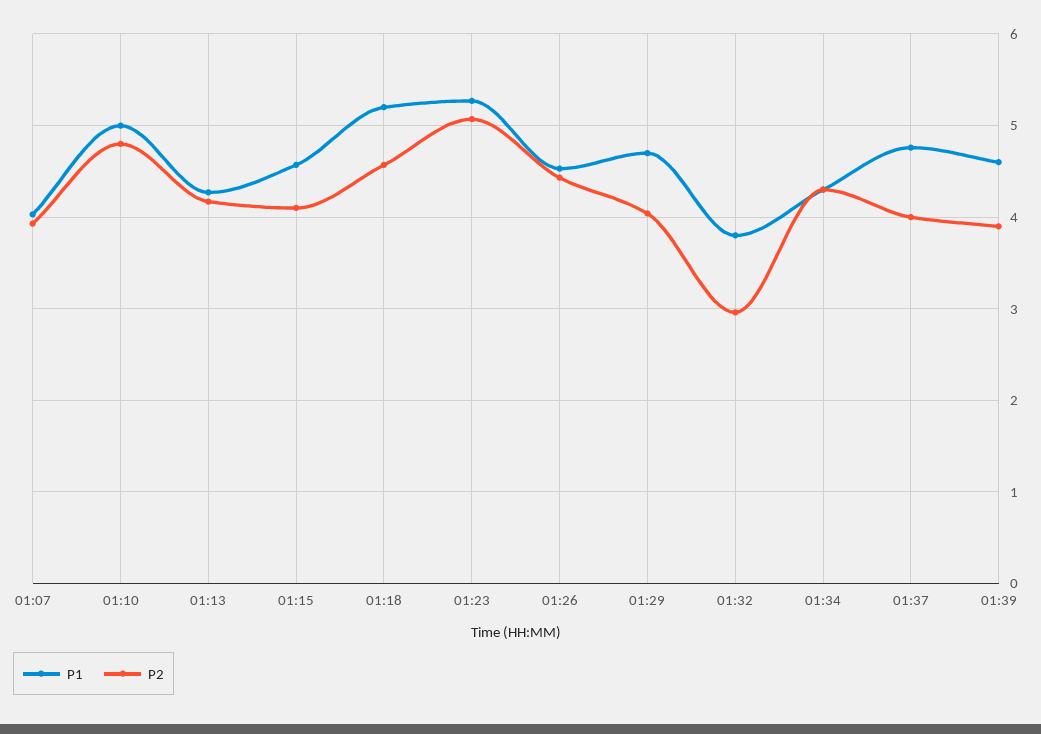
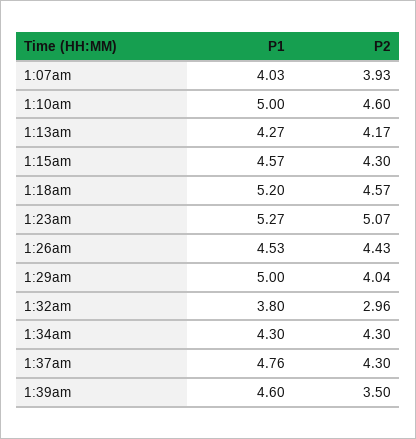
  {
    "P1": {
      "01:07": 4.03,
      "01:10": 5,
      "01:13": 4.27,
      "01:15": 4.57,
      "01:18": 5.2,
      "01:23": 5.27,
      "01:26": 4.53,
-     "01:29": 4.7,
+     "01:29": 5,
      "01:32": 3.8,
      "01:34": 4.3,
      "01:37": 4.76,
      "01:39": 4.6
    },
    "P2": {
      "01:07": 3.93,
-     "01:10": 4.8,
+     "01:10": 4.6,
      "01:13": 4.17,
-     "01:15": 4.1,
+     "01:15": 4.3,
      "01:18": 4.57,
      "01:23": 5.07,
      "01:26": 4.43,
      "01:29": 4.04,
      "01:32": 2.96,
      "01:34": 4.3,
-     "01:37": 4,
+     "01:37": 4.3,
-     "01:39": 3.9
+     "01:39": 3.5
    }
  }

